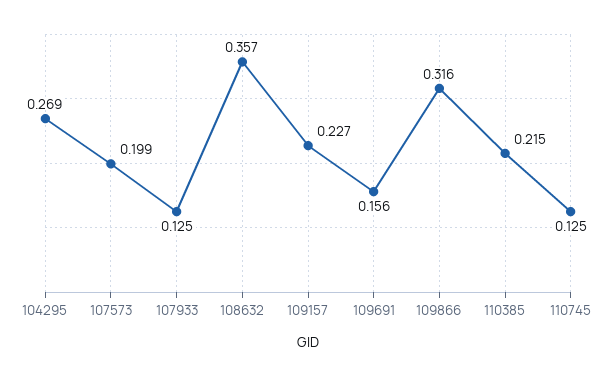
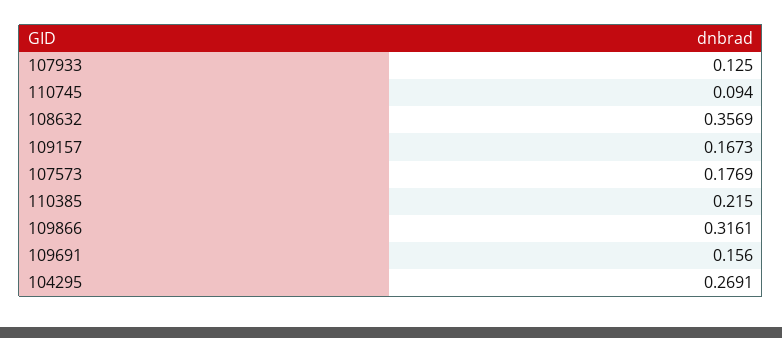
  {
    "104295": 0.2691,
-   "107573": 0.199,
+   "107573": 0.1769,
    "107933": 0.125,
    "108632": 0.3569,
-   "109157": 0.227,
+   "109157": 0.1673,
    "109691": 0.156,
    "109866": 0.3161,
    "110385": 0.215,
-   "110745": 0.125
+   "110745": 0.094
  }

